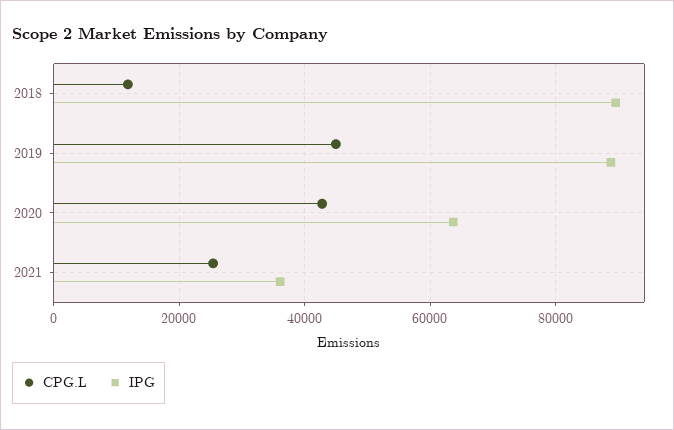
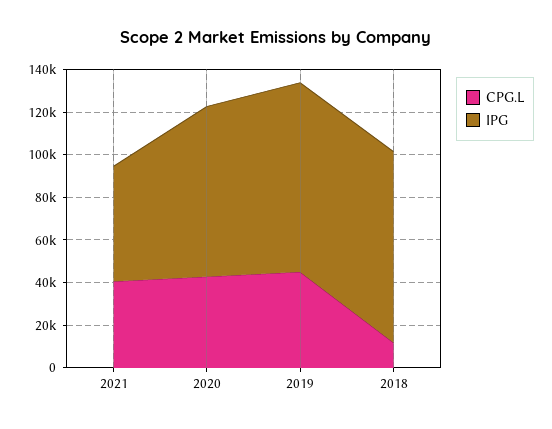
  {
    "CPG.L": {
      "2018": 12000,
      "2019": 44000,
      "2020": 42000,
-     "2021": 26000
+     "2021": 40000
    },
    "IPG": {
      "2018": 90000,
      "2019": 88000,
-     "2020": 64000,
+     "2020": 80000,
-     "2021": 36000
+     "2021": 55000
    }
  }

